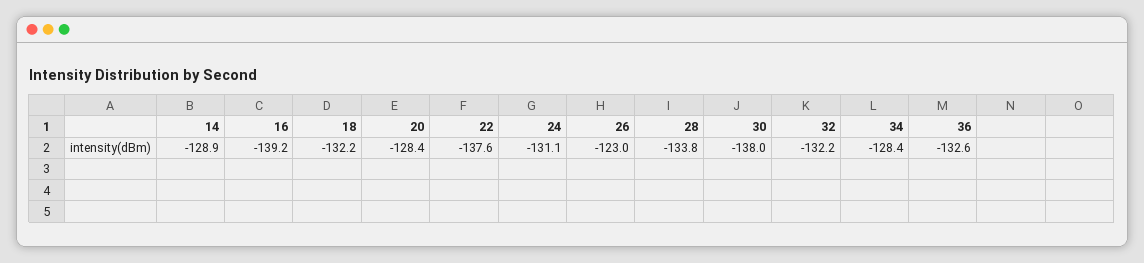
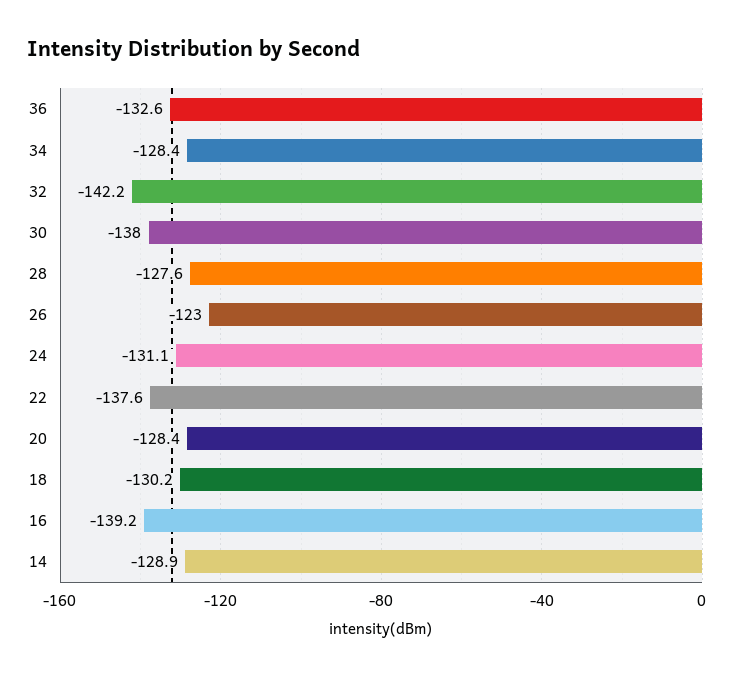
  {
    "14": -128.9,
    "16": -139.2,
-   "18": -132.2,
+   "18": -130.2,
    "20": -128.4,
    "22": -137.6,
    "24": -131.1,
    "26": -123,
-   "28": -133.8,
+   "28": -127.6,
    "30": -138,
-   "32": -132.2,
+   "32": -142.2,
    "34": -128.4,
    "36": -132.6
  }

